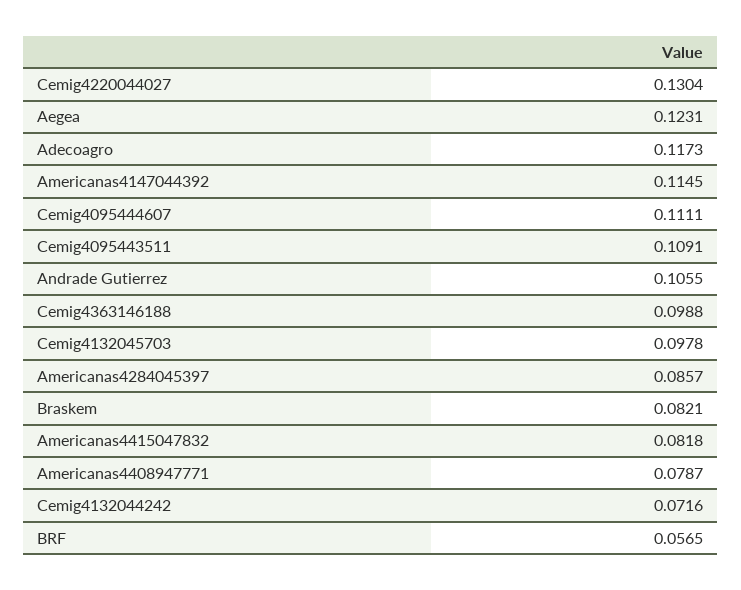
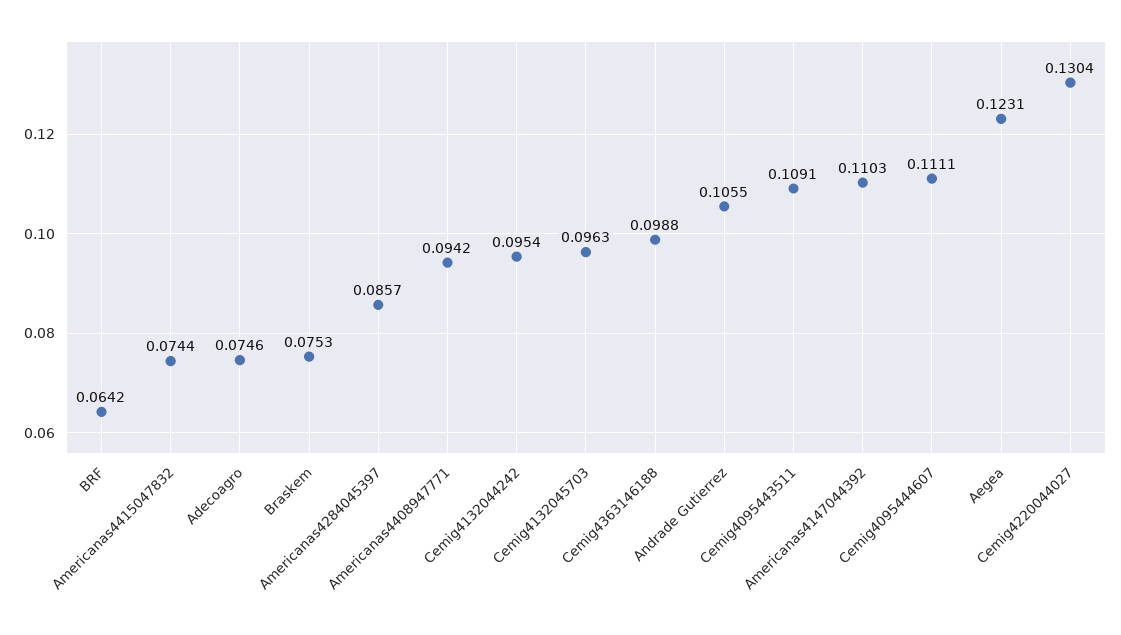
  {
    "Cemig4220044027": 0.1304,
    "Aegea": 0.1231,
-   "Adecoagro": 0.1173,
+   "Adecoagro": 0.0746,
-   "Americanas4147044392": 0.1145,
+   "Americanas4147044392": 0.1103,
    "Cemig4095444607": 0.1111,
    "Cemig4095443511": 0.1091,
    "Andrade Gutierrez": 0.1055,
    "Cemig4363146188": 0.0988,
-   "Cemig4132045703": 0.0978,
+   "Cemig4132045703": 0.0963,
    "Americanas4284045397": 0.0857,
-   "Braskem": 0.0821,
+   "Braskem": 0.0753,
-   "Americanas4415047832": 0.0818,
+   "Americanas4415047832": 0.0744,
-   "Americanas4408947771": 0.0787,
+   "Americanas4408947771": 0.0942,
-   "Cemig4132044242": 0.0716,
+   "Cemig4132044242": 0.0954,
-   "BRF": 0.0565
+   "BRF": 0.0642
  }

